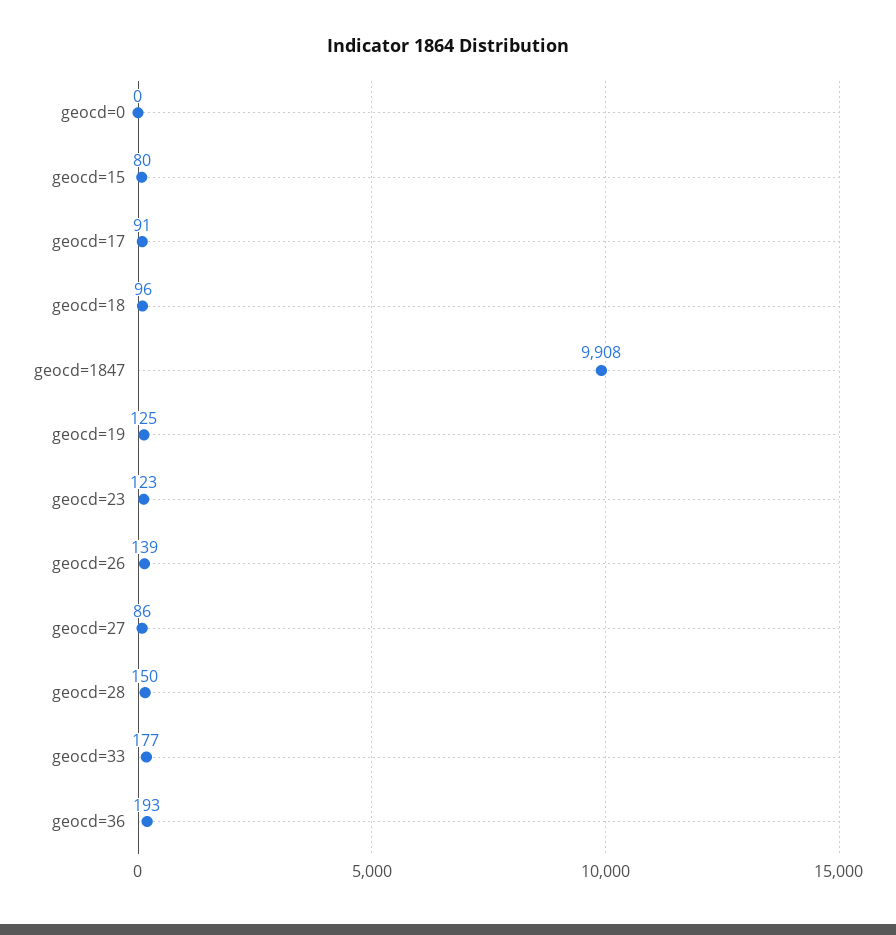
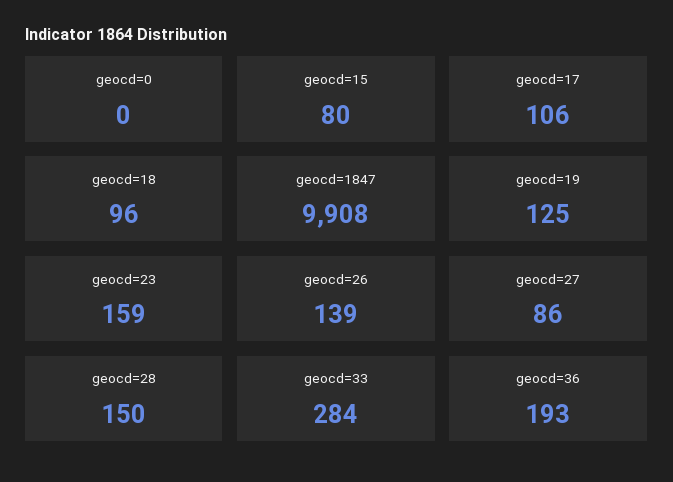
  {
    "geocd=0": 0,
    "geocd=15": 80,
-   "geocd=17": 91,
+   "geocd=17": 106,
    "geocd=18": 96,
    "geocd=1847": 9908,
    "geocd=19": 125,
-   "geocd=23": 123,
+   "geocd=23": 159,
    "geocd=26": 139,
    "geocd=27": 86,
    "geocd=28": 150,
-   "geocd=33": 177,
+   "geocd=33": 284,
    "geocd=36": 193
  }

